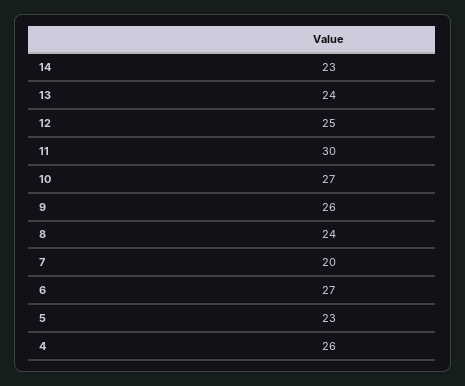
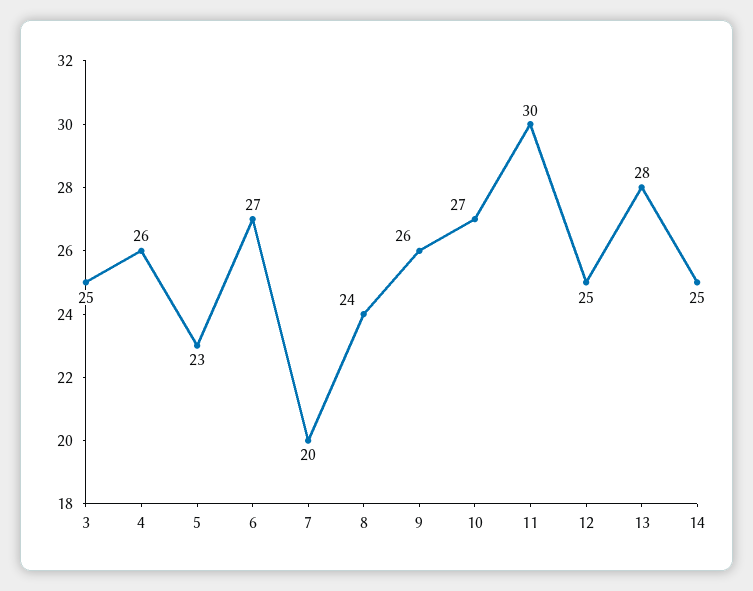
  {
-   "14": 23,
+   "14": 25,
-   "13": 24,
+   "13": 28,
    "12": 25,
    "11": 30,
    "10": 27,
    "9": 26,
    "8": 24,
    "7": 20,
    "6": 27,
    "5": 23,
-   "4": 26
+   "4": 26,
+   "3": 25
  }

